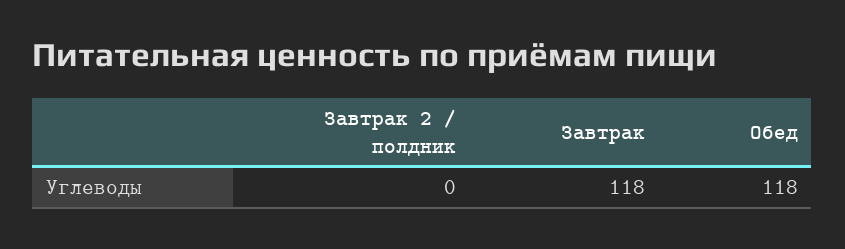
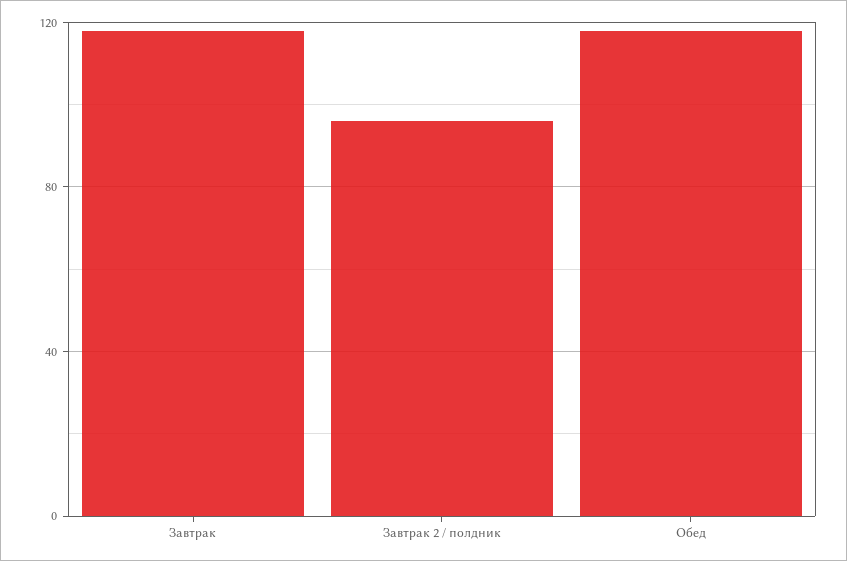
  {
-   "Завтрак 2 / полдник": 0,
+   "Завтрак 2 / полдник": 95,
    "Завтрак": 118,
    "Обед": 118
  }

